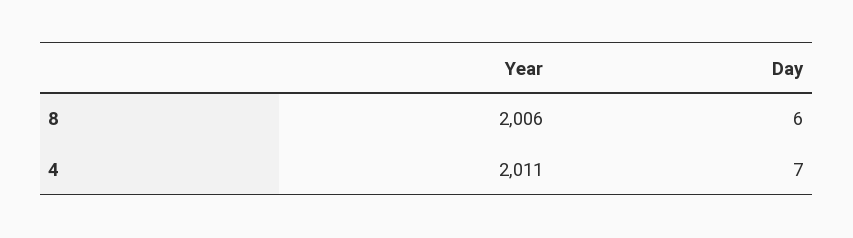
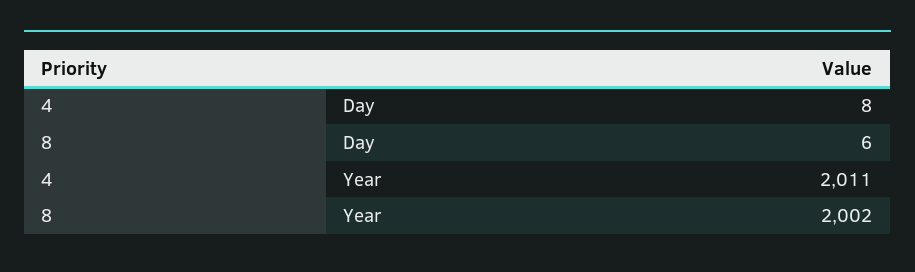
  {
    "Year": {
-     "8": 2006,
+     "8": 2002,
      "4": 2011
    },
    "Day": {
      "8": 6,
-     "4": 7
+     "4": 8
    }
  }

